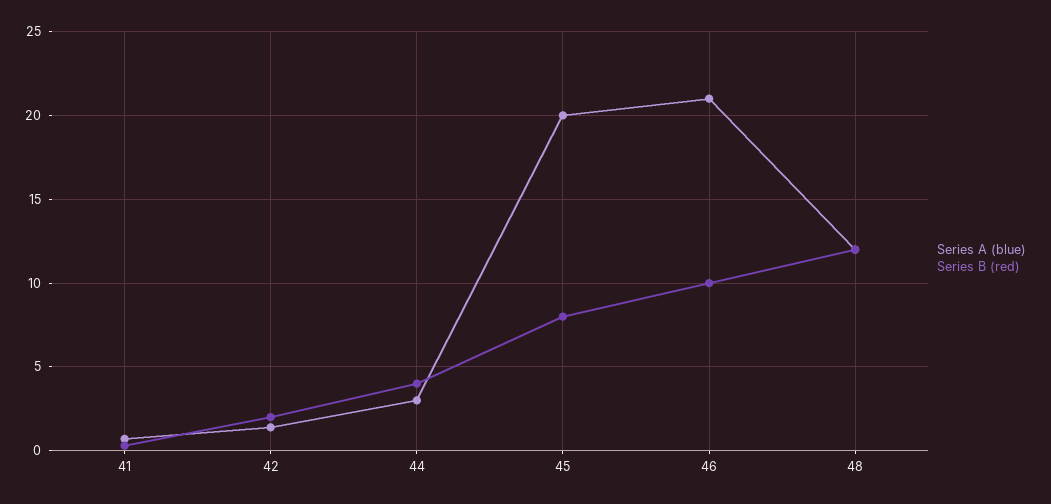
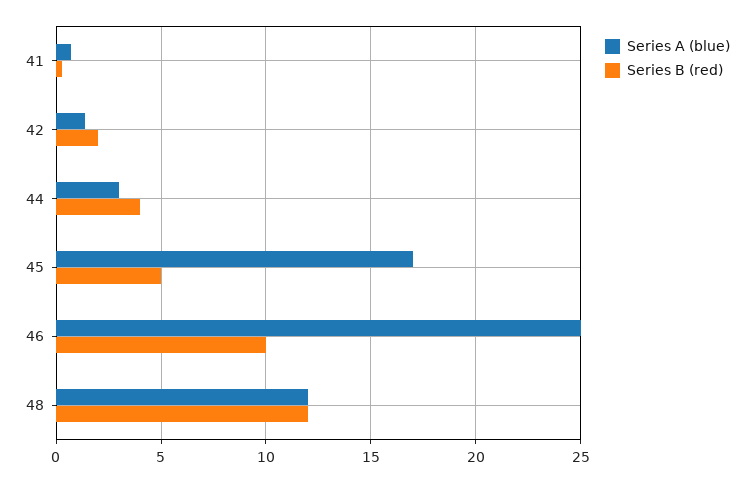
  {
    "Series A (blue)": {
      "41": 0.5,
      "42": 1.5,
      "44": 3,
-     "45": 20,
+     "45": 17,
-     "46": 21,
+     "46": 25,
      "48": 12
    },
    "Series B (red)": {
      "41": 0.5,
      "42": 2,
      "44": 4,
-     "45": 8,
+     "45": 5,
      "46": 10,
      "48": 12
    }
  }

